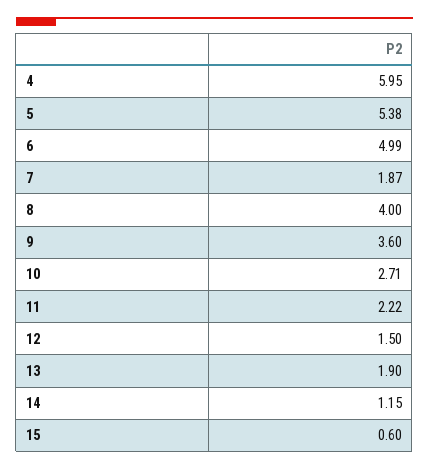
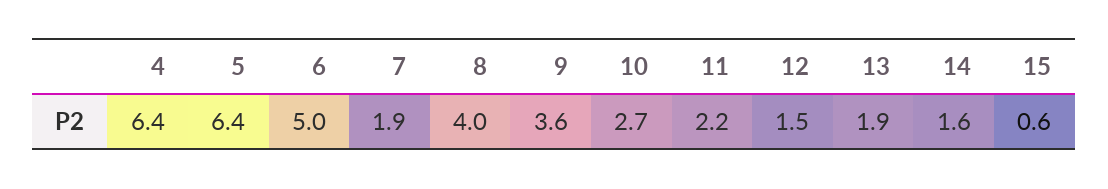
  {
-   "4": 5.95,
+   "4": 6.4,
-   "5": 5.38,
+   "5": 6.4,
    "6": 4.99,
    "7": 1.87,
    "8": 4,
    "9": 3.6,
    "10": 2.71,
    "11": 2.22,
    "12": 1.5,
    "13": 1.9,
-   "14": 1.15,
+   "14": 1.6,
    "15": 0.6
  }

